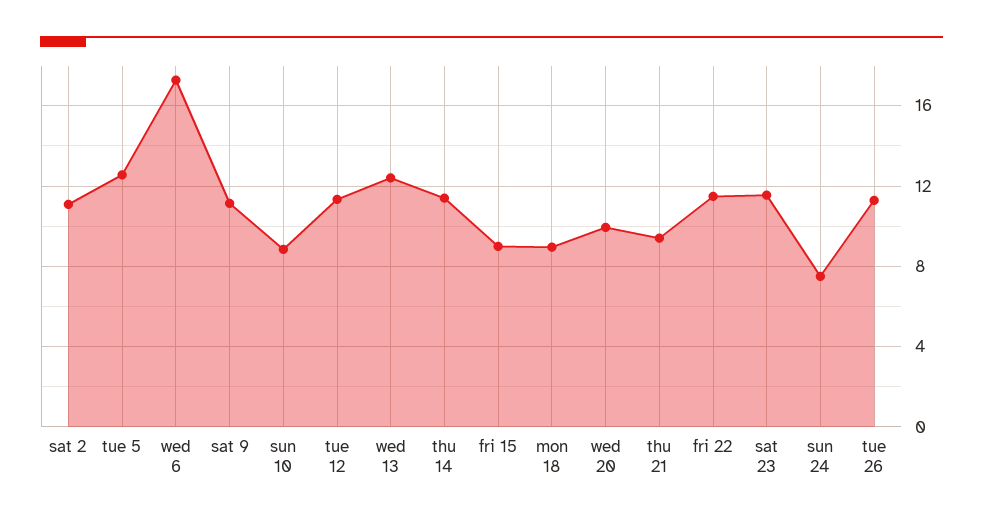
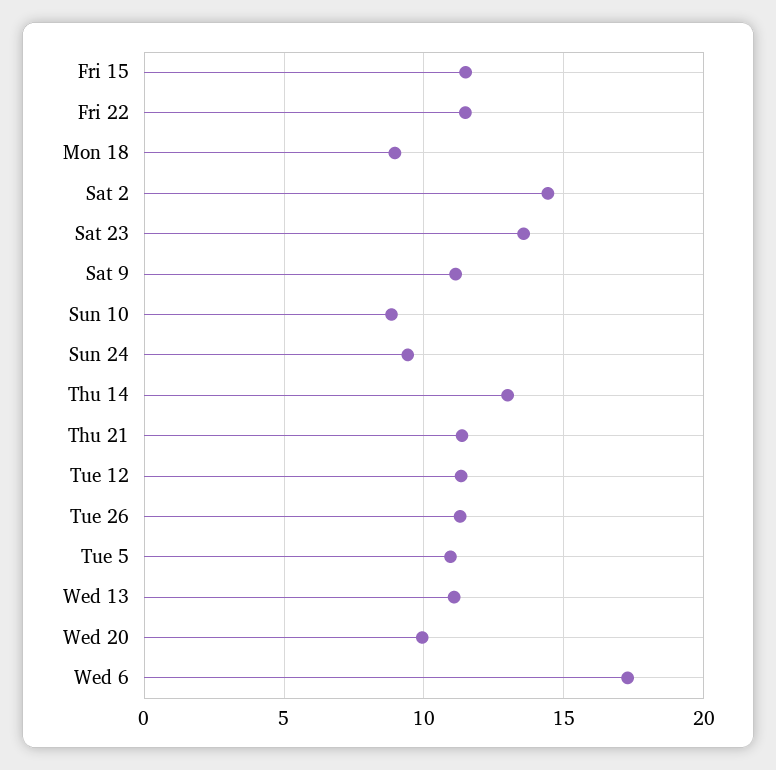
  {
-   "sat 2": 11,
+   "sat 2": 14.5,
-   "tue 5": 12.5,
+   "tue 5": 11,
    "wed 6": 17.5,
    "sat 9": 11,
    "sun 10": 9,
    "tue 12": 11.5,
-   "wed 13": 12.5,
+   "wed 13": 11,
-   "thu 14": 11.5,
+   "thu 14": 13,
-   "fri 15": 9,
+   "fri 15": 11.5,
    "mon 18": 9,
    "wed 20": 10,
-   "thu 21": 9.5,
+   "thu 21": 11.5,
    "fri 22": 11.5,
-   "sat 23": 11.5,
+   "sat 23": 13.5,
-   "sun 24": 7.5,
+   "sun 24": 9.5,
    "tue 26": 11.5
  }

